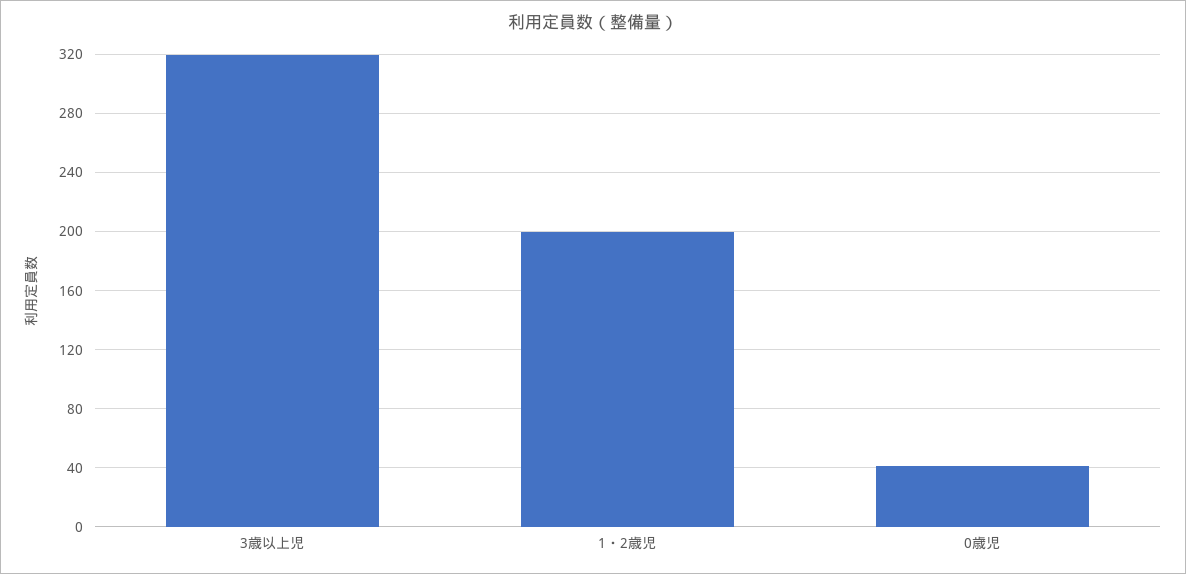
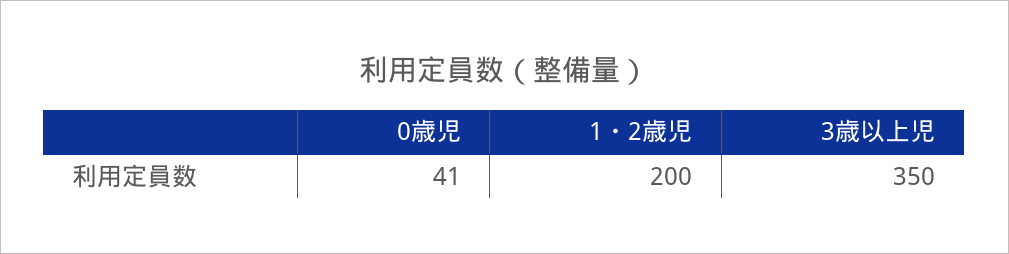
  {
-   "3歳以上児": 320,
+   "3歳以上児": 350,
    "1・2歳児": 200,
    "0歳児": 41
  }

